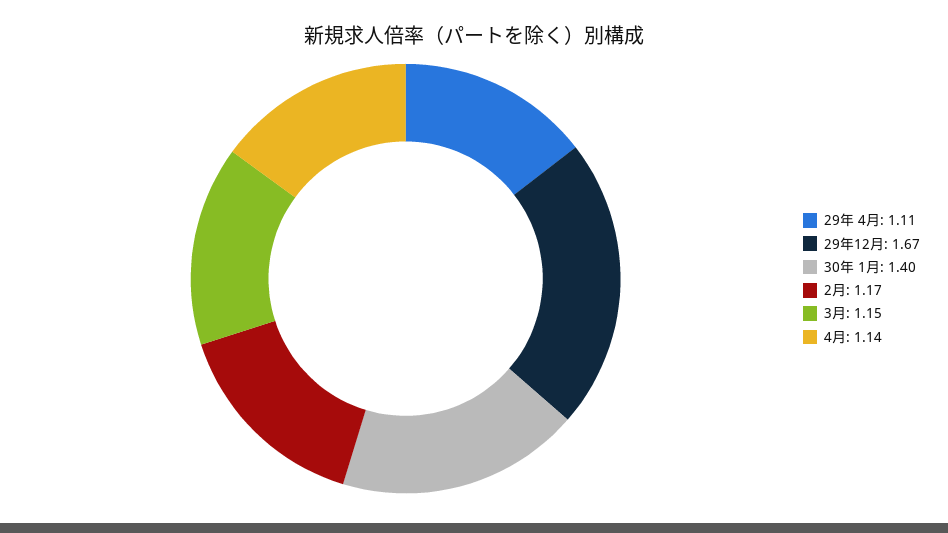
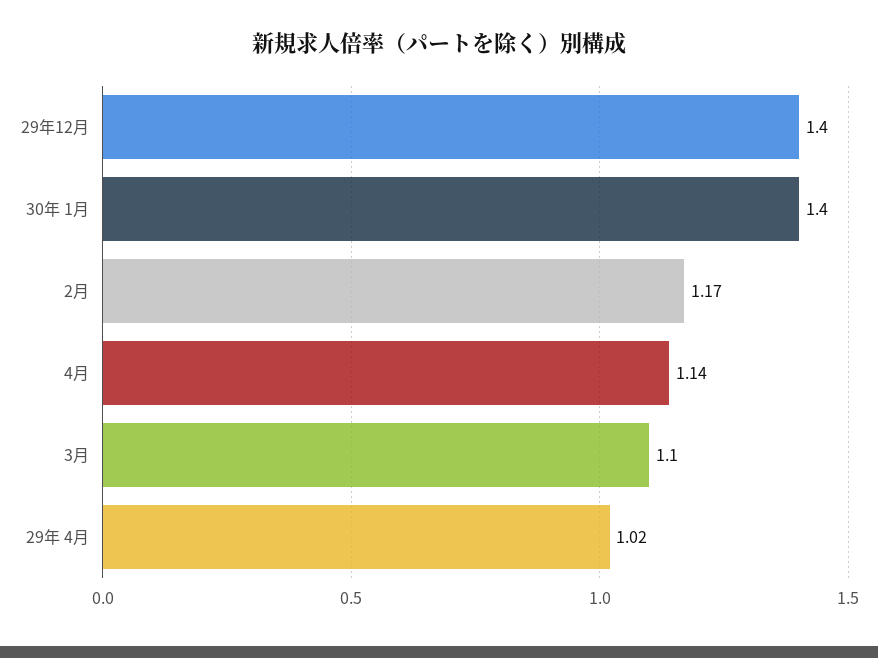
  {
-   "29年 4月": 1.11,
+   "29年 4月": 1.02,
-   "29年12月": 1.67,
+   "29年12月": 1.4,
    "30年 1月": 1.4,
    "2月": 1.17,
-   "3月": 1.15,
+   "3月": 1.1,
    "4月": 1.14
  }

